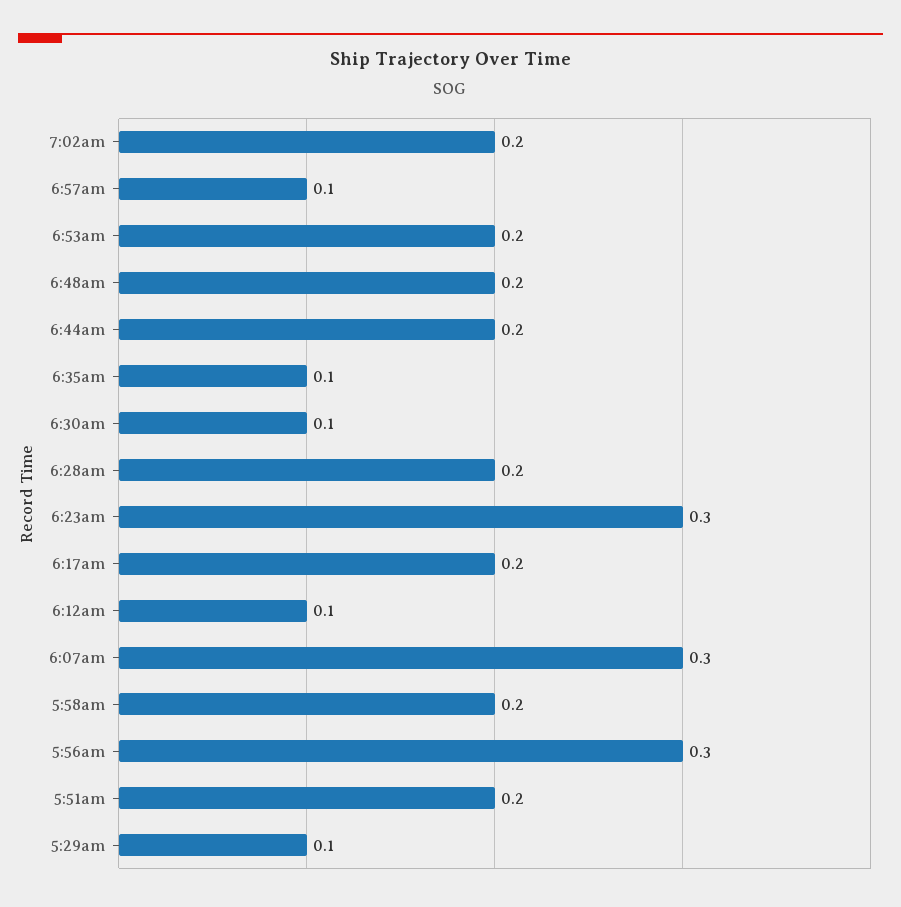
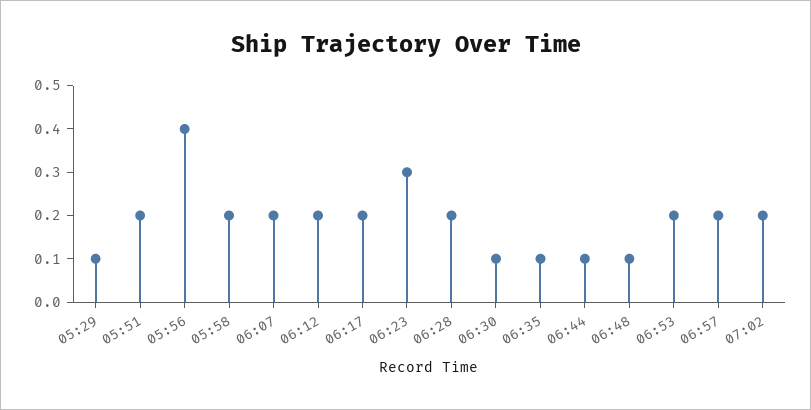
  {
    "7:02am": 0.2,
-   "6:57am": 0.1,
+   "6:57am": 0.2,
    "6:53am": 0.2,
-   "6:48am": 0.2,
+   "6:48am": 0.1,
-   "6:44am": 0.2,
+   "6:44am": 0.1,
    "6:35am": 0.1,
    "6:30am": 0.1,
    "6:28am": 0.2,
    "6:23am": 0.3,
    "6:17am": 0.2,
-   "6:12am": 0.1,
+   "6:12am": 0.2,
-   "6:07am": 0.3,
+   "6:07am": 0.2,
    "5:58am": 0.2,
-   "5:56am": 0.3,
+   "5:56am": 0.4,
    "5:51am": 0.2,
    "5:29am": 0.1
  }

